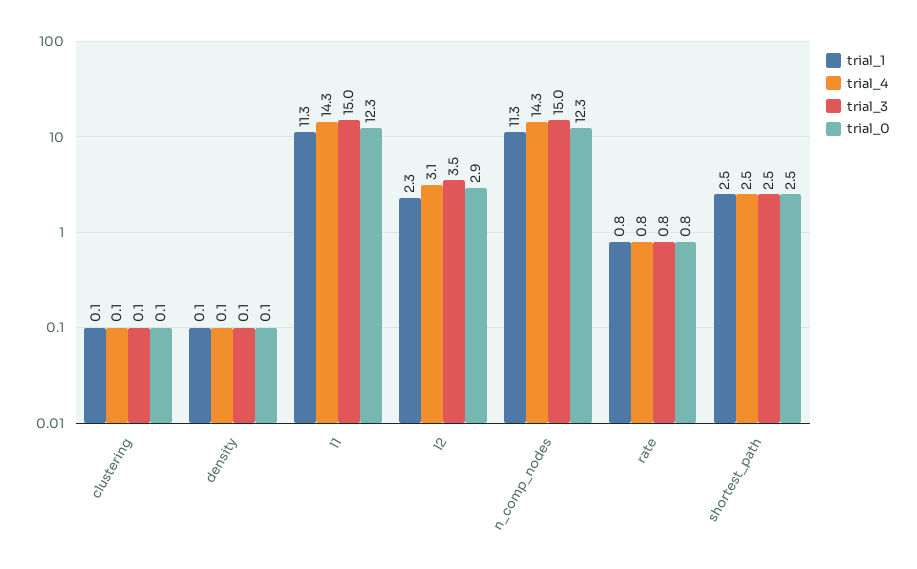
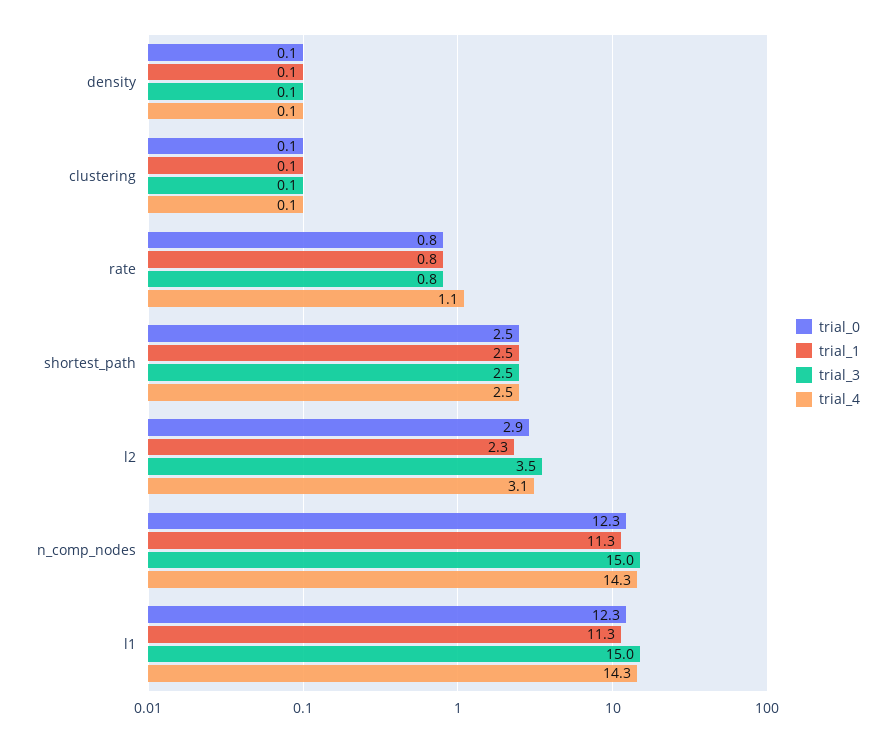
  {
    "trial_1": {
      "clustering": 0.1,
      "density": 0.1,
      "l1": 11.3,
      "l2": 2.3,
      "n_comp_nodes": 11.3,
      "rate": 0.8,
      "shortest_path": 2.5
    },
    "trial_4": {
      "clustering": 0.1,
      "density": 0.1,
      "l1": 14.3,
      "l2": 3.1,
      "n_comp_nodes": 14.3,
-     "rate": 0.8,
+     "rate": 1.1,
      "shortest_path": 2.5
    },
    "trial_3": {
      "clustering": 0.1,
      "density": 0.1,
      "l1": 15,
      "l2": 3.5,
      "n_comp_nodes": 15,
      "rate": 0.8,
      "shortest_path": 2.5
    },
    "trial_0": {
      "clustering": 0.1,
      "density": 0.1,
      "l1": 12.3,
      "l2": 2.9,
      "n_comp_nodes": 12.3,
      "rate": 0.8,
      "shortest_path": 2.5
    }
  }

